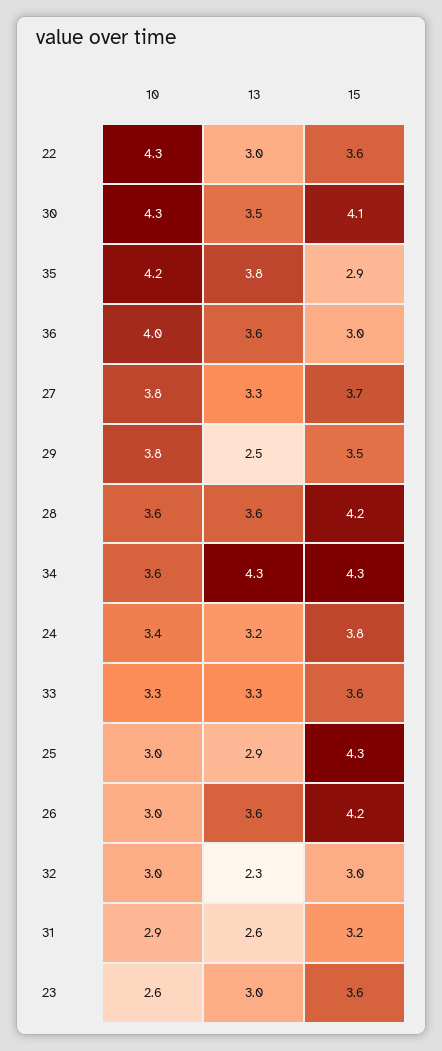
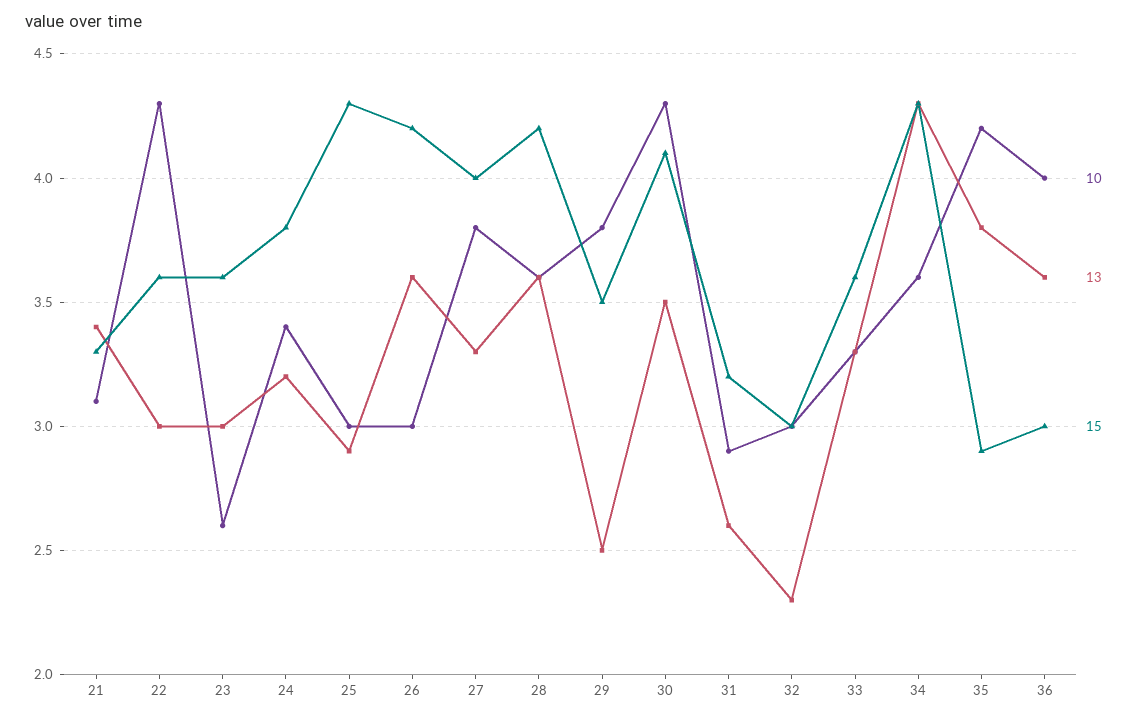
  {
    "10": {
      "22": 4.3,
      "30": 4.3,
      "35": 4.2,
      "36": 4,
      "27": 3.8,
      "29": 3.8,
      "28": 3.6,
      "34": 3.6,
      "24": 3.4,
      "33": 3.3,
      "25": 3,
      "26": 3,
      "32": 3,
      "31": 2.9,
-     "23": 2.6
+     "23": 2.6,
+     "21": 3.1
    },
    "13": {
      "22": 3,
      "30": 3.5,
      "35": 3.8,
      "36": 3.6,
      "27": 3.3,
      "29": 2.5,
      "28": 3.6,
      "34": 4.3,
      "24": 3.2,
      "33": 3.3,
      "25": 2.9,
      "26": 3.6,
      "32": 2.3,
      "31": 2.6,
-     "23": 3
+     "23": 3,
+     "21": 3.4
    },
    "15": {
      "22": 3.6,
      "30": 4.1,
      "35": 2.9,
      "36": 3,
-     "27": 3.7,
+     "27": 4,
      "29": 3.5,
      "28": 4.2,
      "34": 4.3,
      "24": 3.8,
      "33": 3.6,
      "25": 4.3,
      "26": 4.2,
      "32": 3,
      "31": 3.2,
-     "23": 3.6
+     "23": 3.6,
+     "21": 3.3
    }
  }

